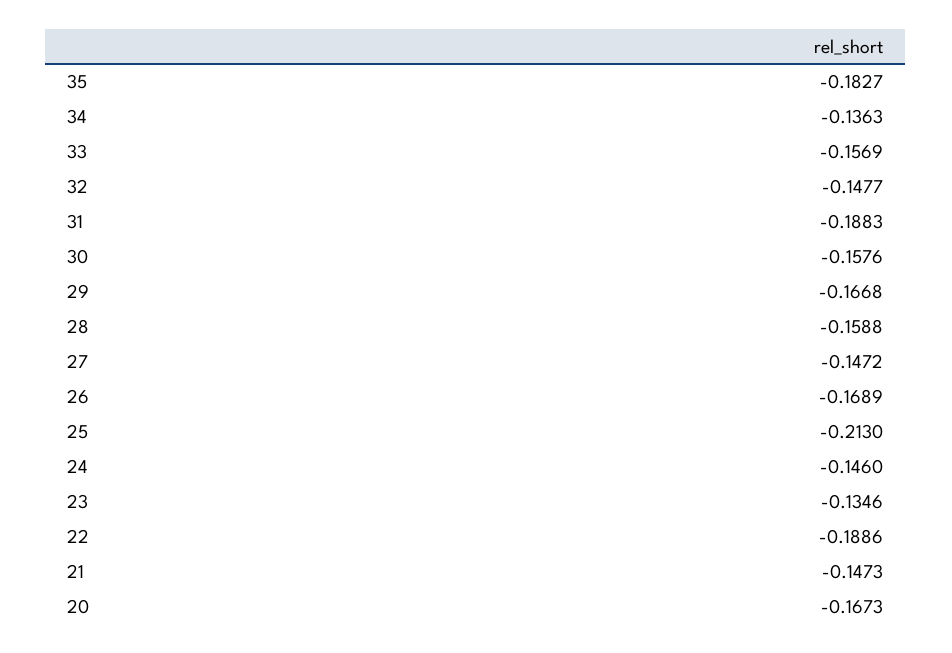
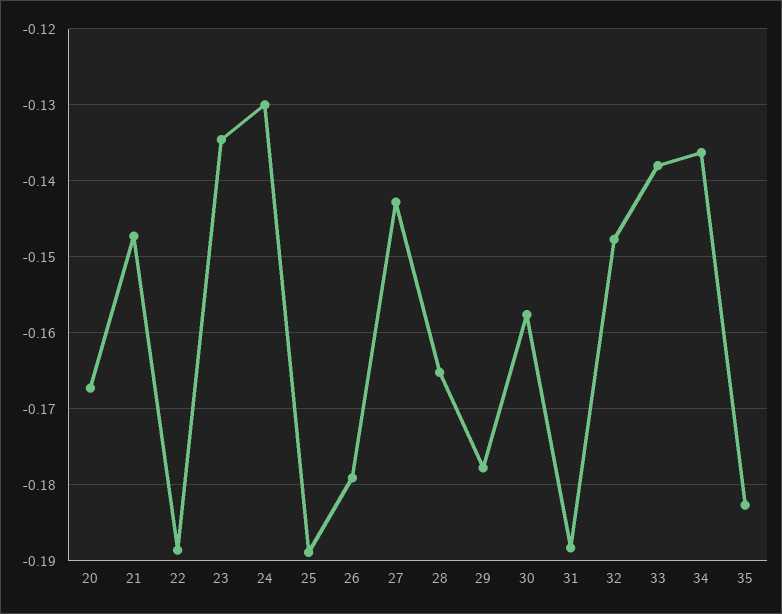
  {
    "35": -0.1827,
    "34": -0.1363,
-   "33": -0.1569,
+   "33": -0.138,
    "32": -0.1477,
    "31": -0.1883,
    "30": -0.1576,
-   "29": -0.1668,
+   "29": -0.178,
-   "28": -0.1588,
+   "28": -0.165,
-   "27": -0.1472,
+   "27": -0.143,
-   "26": -0.1689,
+   "26": -0.179,
-   "25": -0.213,
+   "25": -0.189,
-   "24": -0.146,
+   "24": -0.13,
    "23": -0.1346,
    "22": -0.1886,
    "21": -0.1473,
    "20": -0.1673
  }

